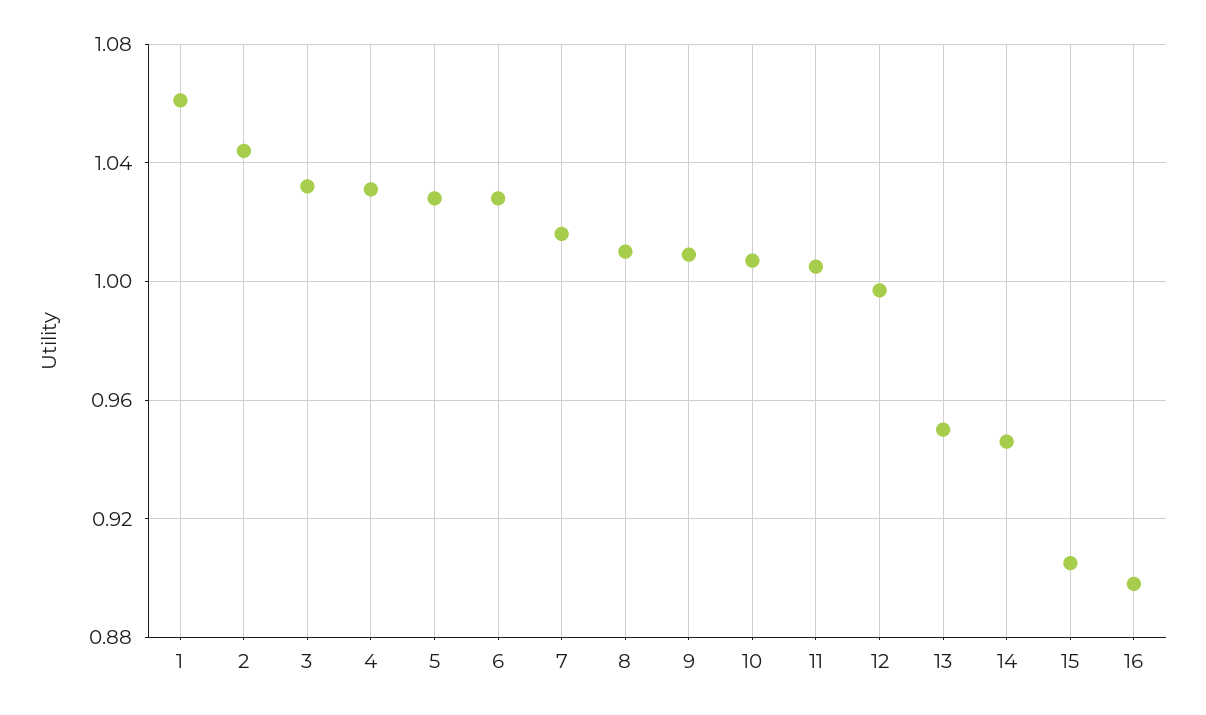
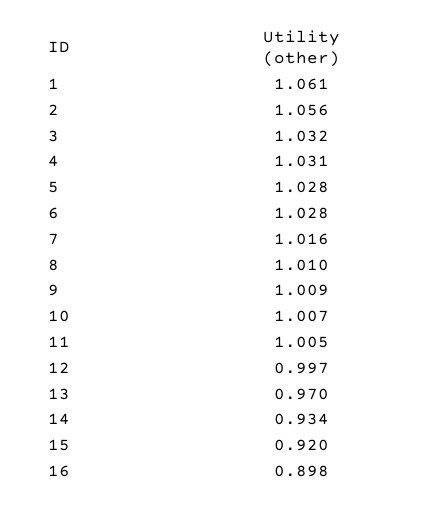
  {
    "1": 1.061,
-   "2": 1.045,
+   "2": 1.056,
    "3": 1.032,
    "4": 1.031,
    "5": 1.028,
    "6": 1.028,
    "7": 1.016,
    "8": 1.01,
    "9": 1.009,
    "10": 1.007,
    "11": 1.005,
    "12": 0.997,
-   "13": 0.95,
+   "13": 0.97,
-   "14": 0.945,
+   "14": 0.934,
-   "15": 0.905,
+   "15": 0.92,
    "16": 0.898
  }

